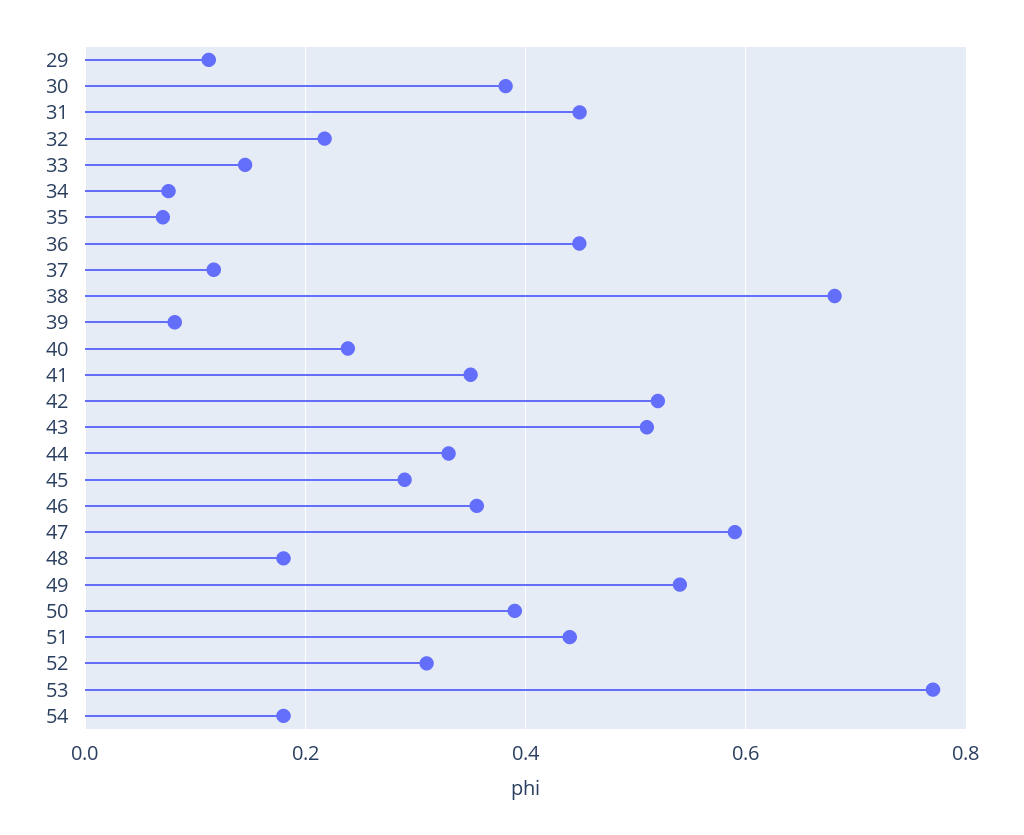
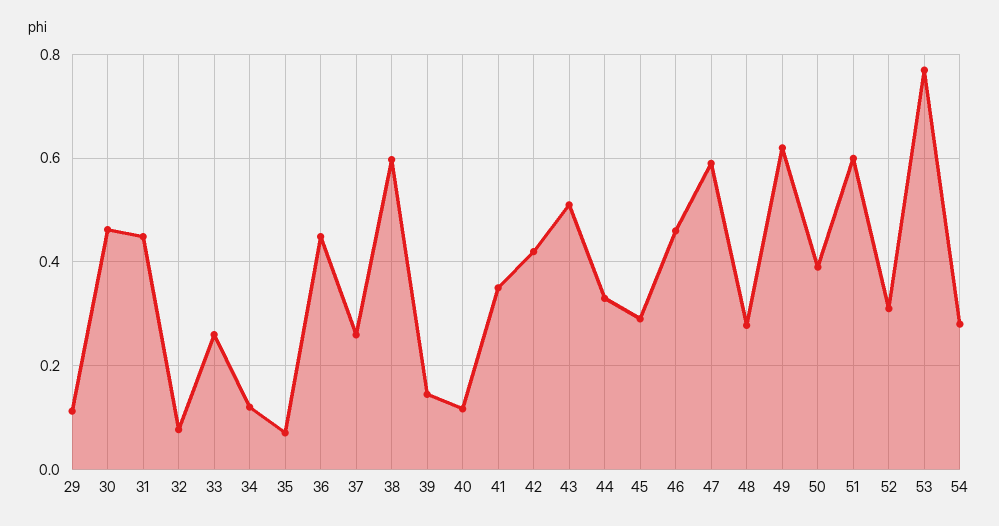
  {
    "29": 0.12,
-   "30": 0.38,
+   "30": 0.46,
    "31": 0.44,
-   "32": 0.22,
+   "32": 0.08,
-   "33": 0.14,
+   "33": 0.26,
-   "34": 0.08,
+   "34": 0.12,
    "35": 0.08,
    "36": 0.44,
-   "37": 0.12,
+   "37": 0.26,
-   "38": 0.68,
+   "38": 0.6,
-   "39": 0.08,
+   "39": 0.14,
-   "40": 0.24,
+   "40": 0.12,
    "41": 0.36,
-   "42": 0.52,
+   "42": 0.42,
    "43": 0.52,
    "44": 0.34,
    "45": 0.3,
-   "46": 0.36,
+   "46": 0.46,
    "47": 0.6,
-   "48": 0.18,
+   "48": 0.28,
-   "49": 0.54,
+   "49": 0.62,
    "50": 0.4,
-   "51": 0.44,
+   "51": 0.6,
    "52": 0.32,
    "53": 0.78,
-   "54": 0.18
+   "54": 0.28
  }

